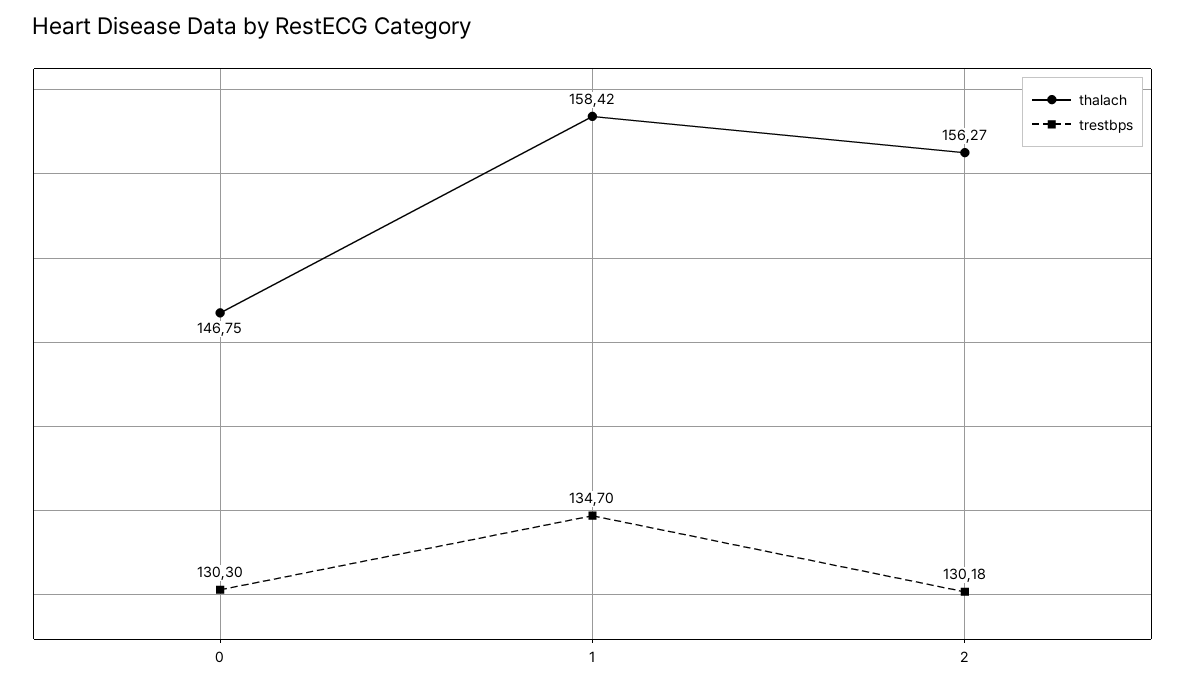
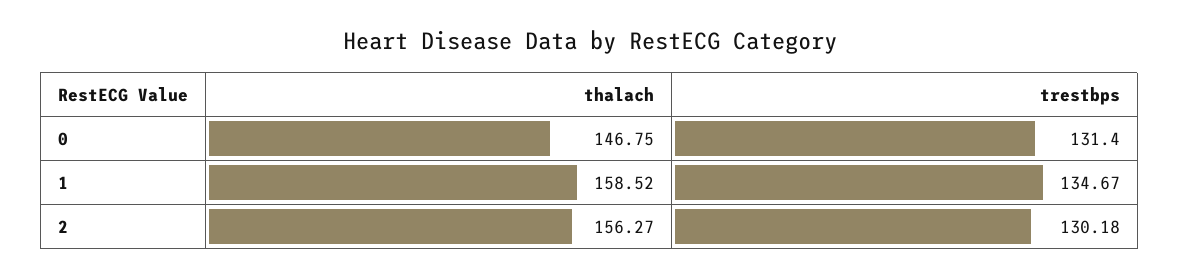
  {
    "thalach": {
      "0": 146.75,
-     "1": 158.42,
+     "1": 158.52,
      "2": 156.27
    },
    "trestbps": {
-     "0": 130.3,
+     "0": 131.4,
-     "1": 134.7,
+     "1": 134.67,
      "2": 130.18
    }
  }

